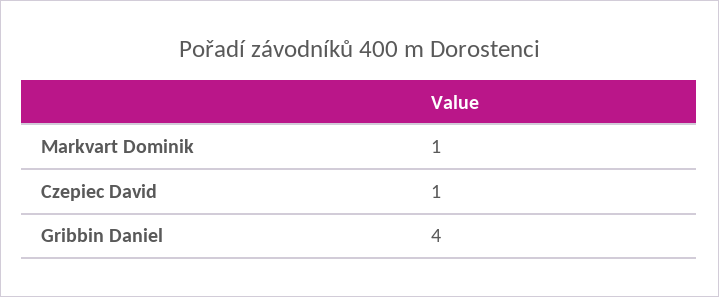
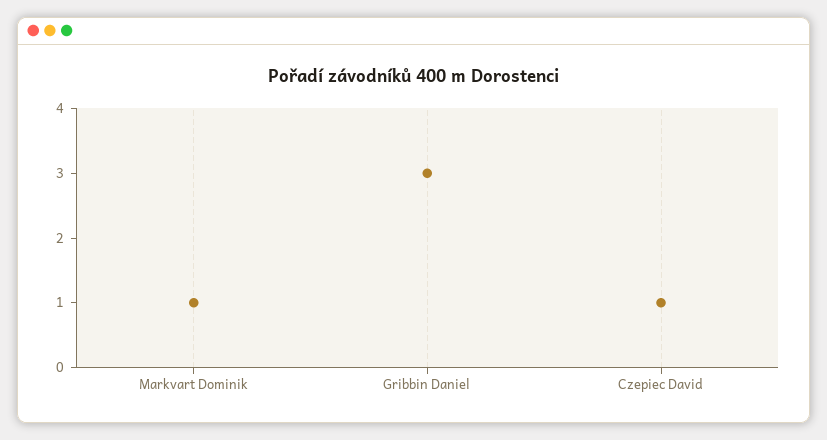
  {
    "Markvart Dominik": 1,
    "Czepiec David": 1,
-   "Gribbin Daniel": 4
+   "Gribbin Daniel": 3
  }

